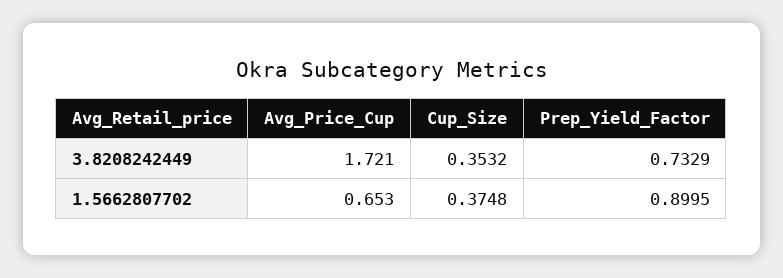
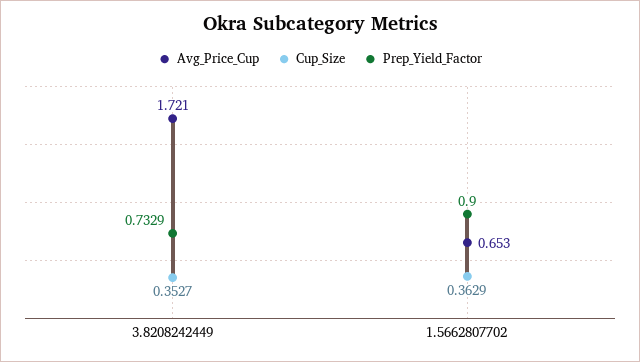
  {
    "Avg_Price_Cup": {
      "3.8208242449": 1.721,
      "1.5662807702": 0.653
    },
    "Cup_Size": {
-     "3.8208242449": 0.3532,
+     "3.8208242449": 0.3527,
-     "1.5662807702": 0.3748
+     "1.5662807702": 0.3629
    },
    "Prep_Yield_Factor": {
      "3.8208242449": 0.7329,
-     "1.5662807702": 0.8995
+     "1.5662807702": 0.9
    }
  }

